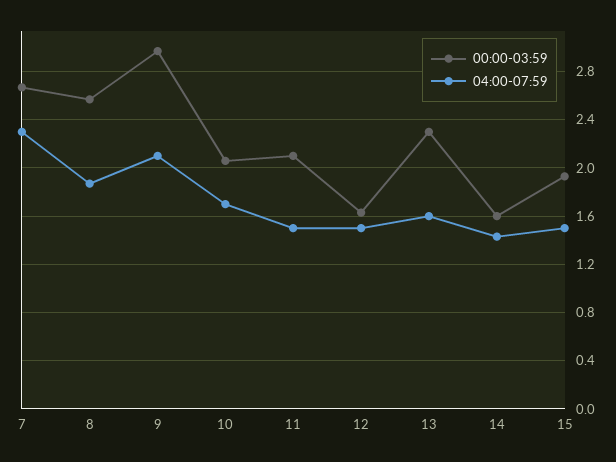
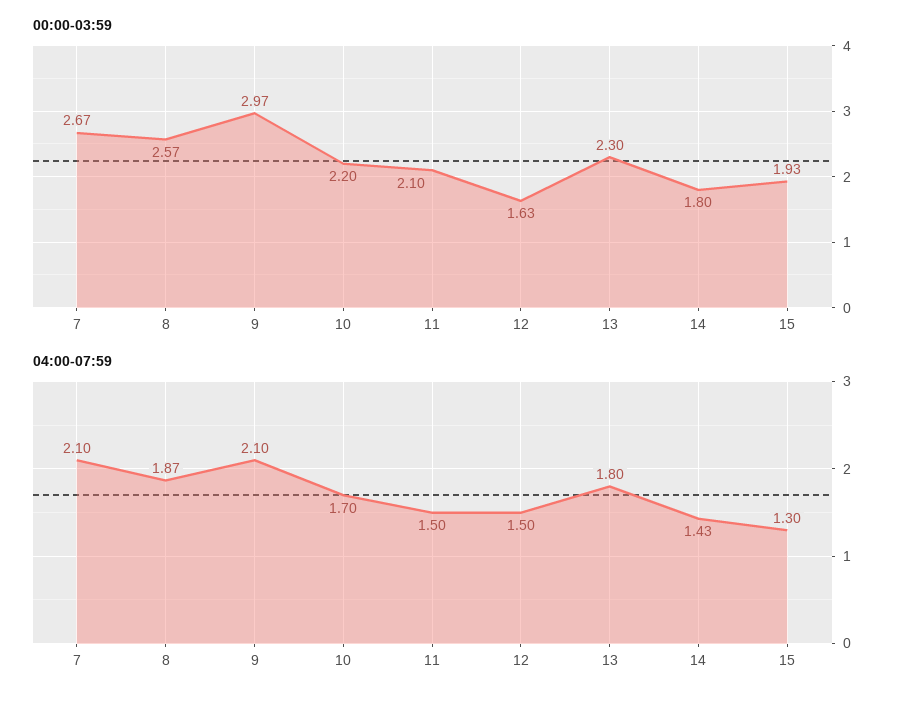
  {
    "00:00-03:59": {
      "7": 2.67,
      "8": 2.57,
      "9": 2.97,
-     "10": 2.05,
+     "10": 2.2,
      "11": 2.1,
      "12": 1.63,
      "13": 2.3,
-     "14": 1.6,
+     "14": 1.8,
      "15": 1.93
    },
    "04:00-07:59": {
-     "7": 2.3,
+     "7": 2.1,
      "8": 1.87,
      "9": 2.1,
      "10": 1.7,
      "11": 1.5,
      "12": 1.5,
-     "13": 1.6,
+     "13": 1.8,
      "14": 1.43,
-     "15": 1.5
+     "15": 1.3
    }
  }

